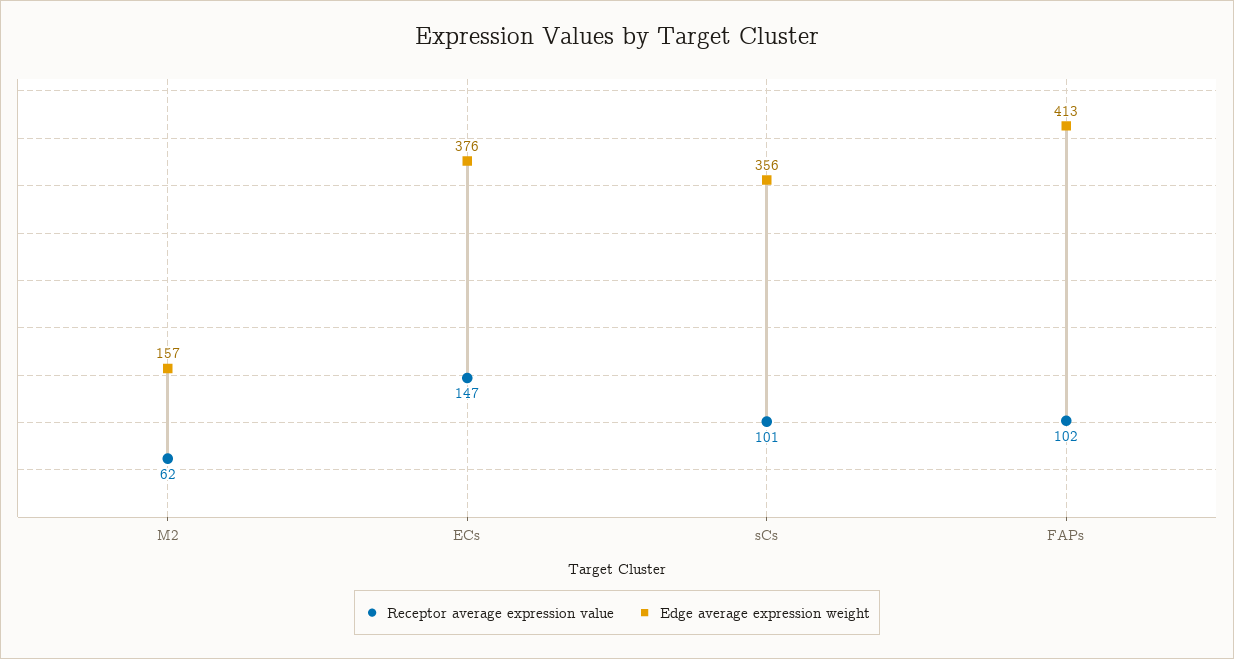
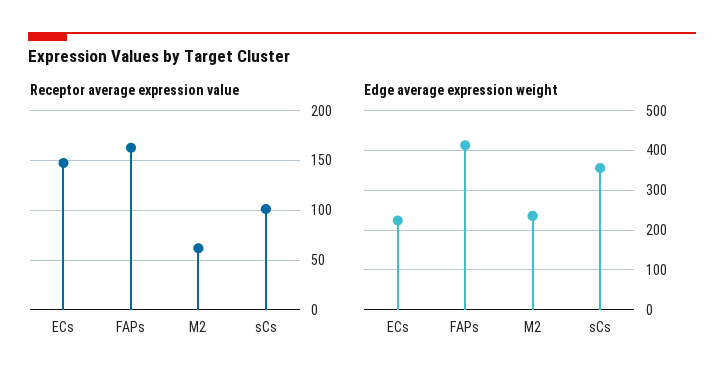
  {
    "Receptor average expression value": {
      "M2": 62,
      "ECs": 147,
      "sCs": 101,
-     "FAPs": 102
+     "FAPs": 160
    },
    "Edge average expression weight": {
-     "M2": 157,
+     "M2": 240,
-     "ECs": 376,
+     "ECs": 220,
      "sCs": 356,
      "FAPs": 413
    }
  }

